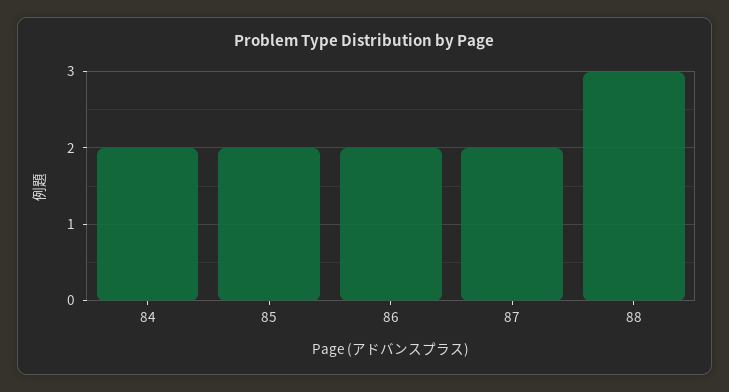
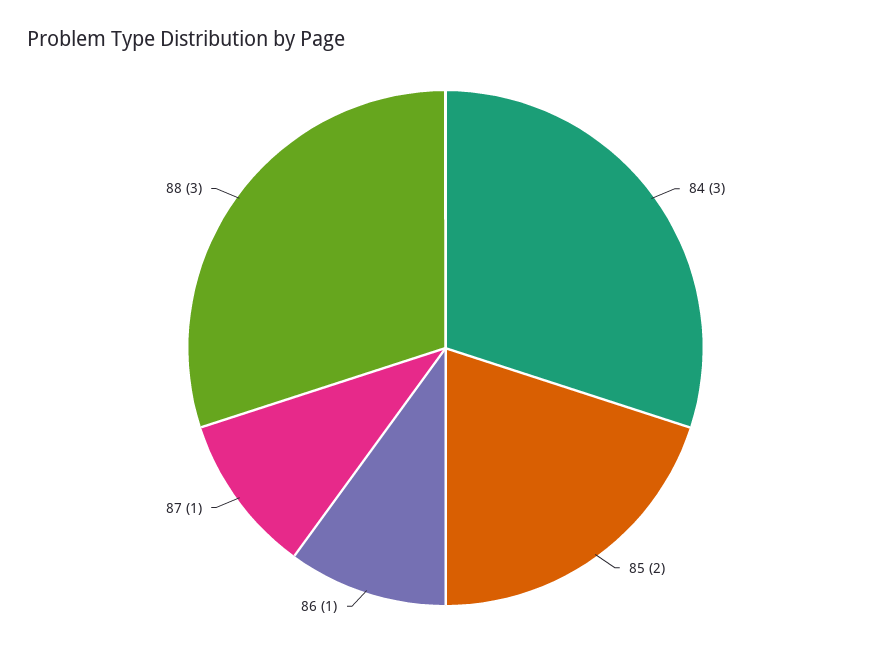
  {
-   "84": 2,
+   "84": 3,
    "85": 2,
-   "86": 2,
+   "86": 1,
-   "87": 2,
+   "87": 1,
    "88": 3
  }

